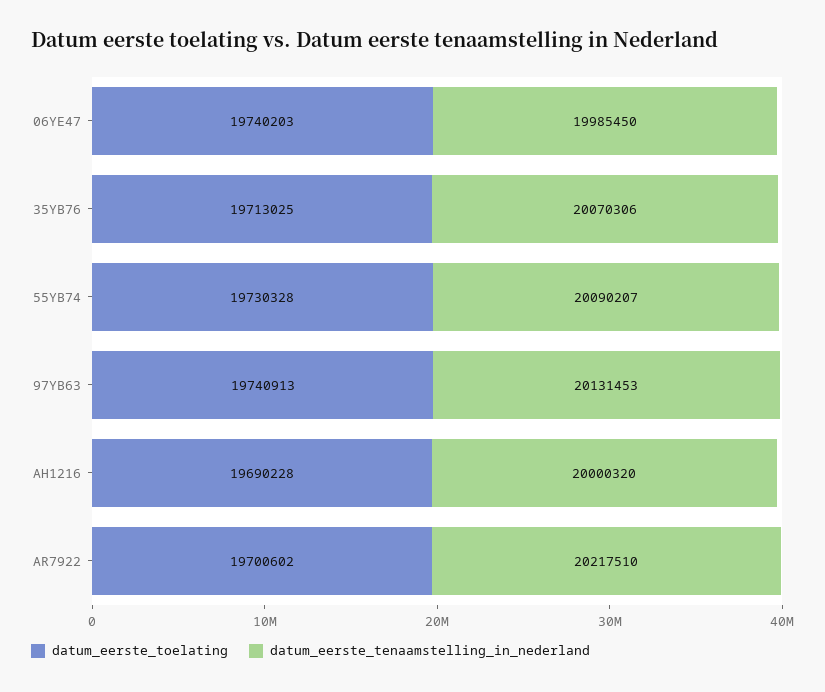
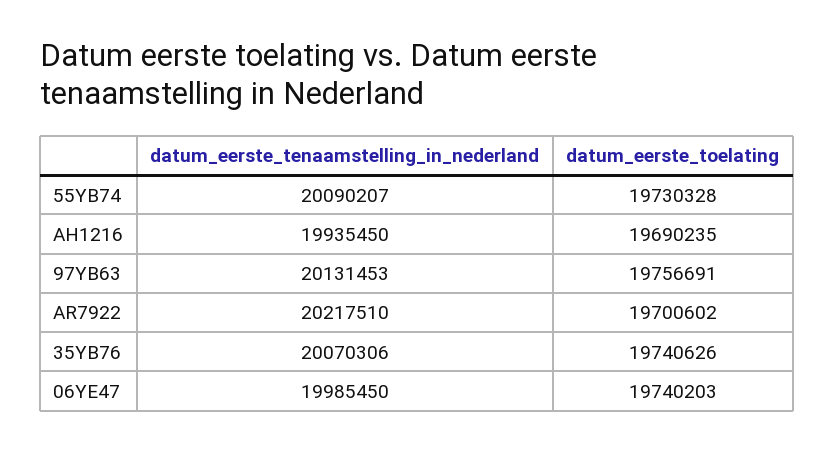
  {
    "datum_eerste_toelating": {
      "06YE47": 19740203,
-     "35YB76": 19713025,
+     "35YB76": 19740626,
      "55YB74": 19730328,
-     "97YB63": 19740913,
+     "97YB63": 19756691,
-     "AH1216": 19690228,
+     "AH1216": 19690235,
      "AR7922": 19700602
    },
    "datum_eerste_tenaamstelling_in_nederland": {
      "06YE47": 19985450,
      "35YB76": 20070306,
      "55YB74": 20090207,
      "97YB63": 20131453,
-     "AH1216": 20000320,
+     "AH1216": 19935450,
      "AR7922": 20217510
    }
  }

